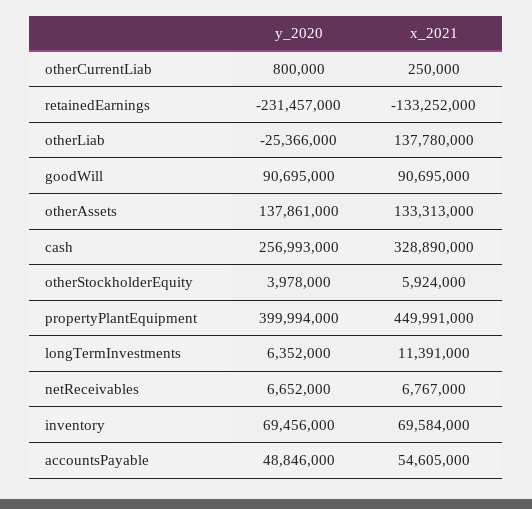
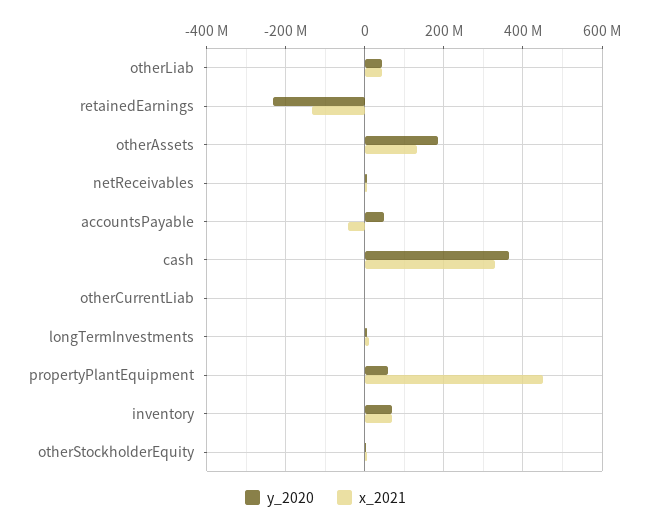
  {
    "y_2020": {
      "otherCurrentLiab": 800000,
      "retainedEarnings": -231457000,
-     "otherLiab": -25366000,
+     "otherLiab": 40000000,
-     "goodWill": 90695000,
-     "otherAssets": 137861000,
+     "otherAssets": 180000000,
-     "cash": 256993000,
+     "cash": 360000000,
      "otherStockholderEquity": 3978000,
-     "propertyPlantEquipment": 399994000,
+     "propertyPlantEquipment": 60000000,
      "longTermInvestments": 6352000,
      "netReceivables": 6652000,
      "inventory": 69456000,
      "accountsPayable": 48846000
    },
    "x_2021": {
      "otherCurrentLiab": 250000,
      "retainedEarnings": -133252000,
-     "otherLiab": 137780000,
+     "otherLiab": 40000000,
-     "goodWill": 90695000,
      "otherAssets": 133313000,
      "cash": 328890000,
      "otherStockholderEquity": 5924000,
      "propertyPlantEquipment": 449991000,
      "longTermInvestments": 11391000,
      "netReceivables": 6767000,
      "inventory": 69584000,
-     "accountsPayable": 54605000
+     "accountsPayable": -40000000
    }
  }

